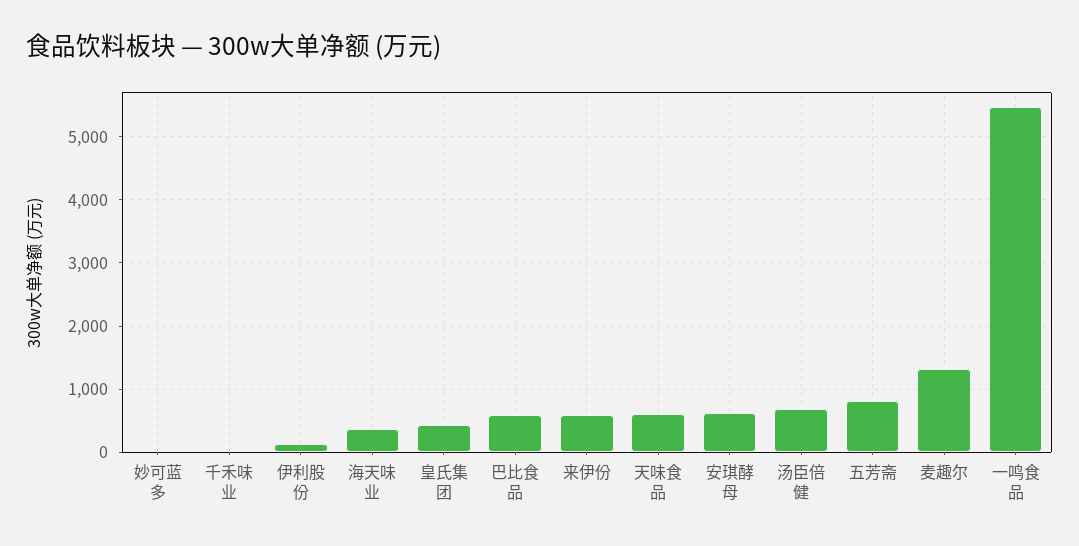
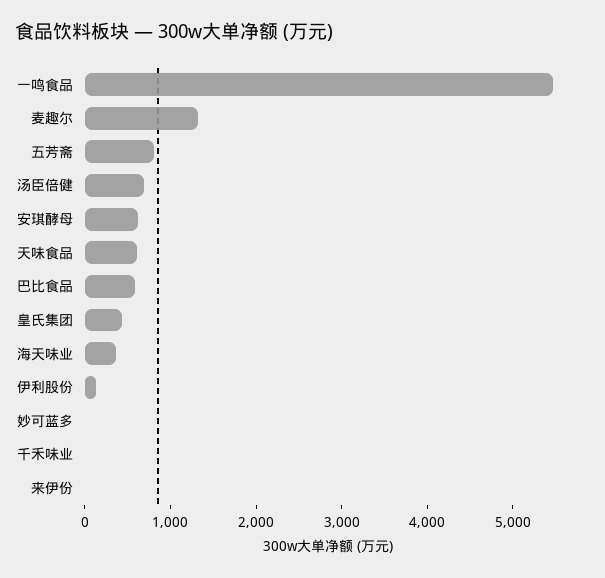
  {
    "妙可蓝多": 0,
    "千禾味业": 0,
    "伊利股份": 100,
    "海天味业": 400,
    "皇氏集团": 400,
    "巴比食品": 600,
-   "来伊份": 600,
+   "来伊份": 0,
    "天味食品": 600,
    "安琪酵母": 600,
    "汤臣倍健": 700,
    "五芳斋": 800,
    "麦趣尔": 1300,
    "一鸣食品": 5500
  }

